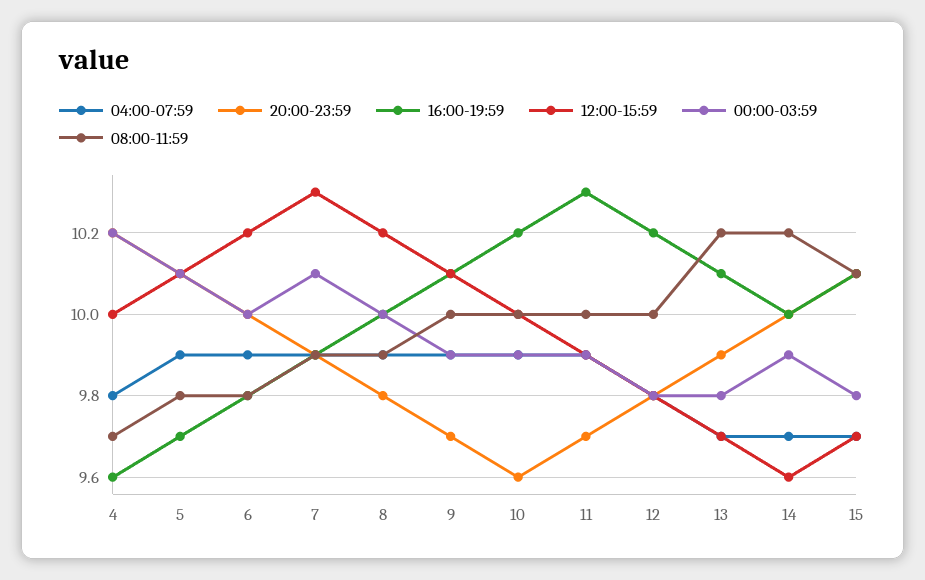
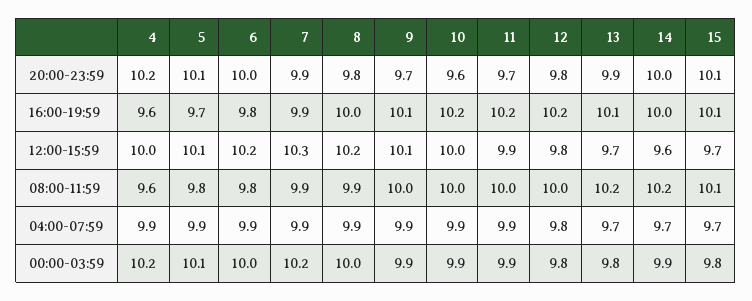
  {
    "04:00-07:59": {
-     "4": 9.8,
+     "4": 9.9,
      "5": 9.9,
      "6": 9.9,
      "7": 9.9,
      "8": 9.9,
      "9": 9.9,
      "10": 9.9,
      "11": 9.9,
      "12": 9.8,
      "13": 9.7,
      "14": 9.7,
      "15": 9.7
    },
    "20:00-23:59": {
      "4": 10.2,
      "5": 10.1,
      "6": 10,
      "7": 9.9,
      "8": 9.8,
      "9": 9.7,
      "10": 9.6,
      "11": 9.7,
      "12": 9.8,
      "13": 9.9,
      "14": 10,
      "15": 10.1
    },
    "16:00-19:59": {
      "4": 9.6,
      "5": 9.7,
      "6": 9.8,
      "7": 9.9,
      "8": 10,
      "9": 10.1,
      "10": 10.2,
-     "11": 10.3,
+     "11": 10.2,
      "12": 10.2,
      "13": 10.1,
      "14": 10,
      "15": 10.1
    },
    "12:00-15:59": {
      "4": 10,
      "5": 10.1,
      "6": 10.2,
      "7": 10.3,
      "8": 10.2,
      "9": 10.1,
      "10": 10,
      "11": 9.9,
      "12": 9.8,
      "13": 9.7,
      "14": 9.6,
      "15": 9.7
    },
    "00:00-03:59": {
      "4": 10.2,
      "5": 10.1,
      "6": 10,
-     "7": 10.1,
+     "7": 10.2,
      "8": 10,
      "9": 9.9,
      "10": 9.9,
      "11": 9.9,
      "12": 9.8,
      "13": 9.8,
      "14": 9.9,
      "15": 9.8
    },
    "08:00-11:59": {
-     "4": 9.7,
+     "4": 9.6,
      "5": 9.8,
      "6": 9.8,
      "7": 9.9,
      "8": 9.9,
      "9": 10,
      "10": 10,
      "11": 10,
      "12": 10,
      "13": 10.2,
      "14": 10.2,
      "15": 10.1
    }
  }

